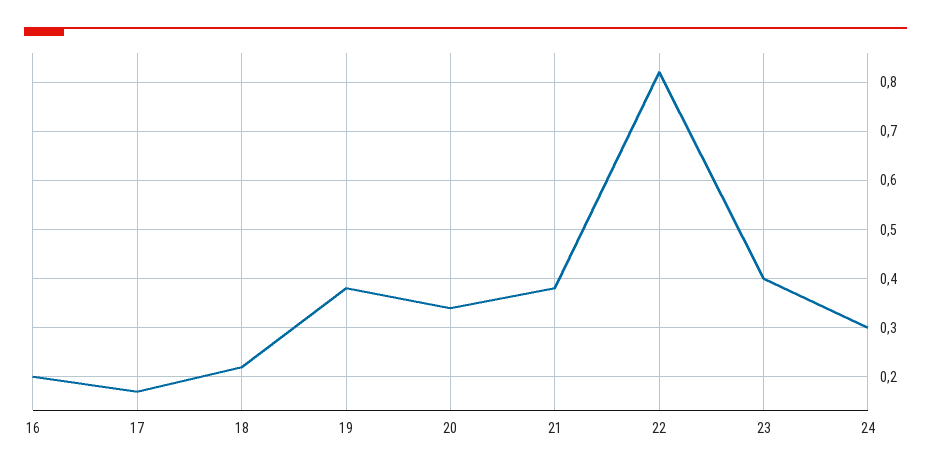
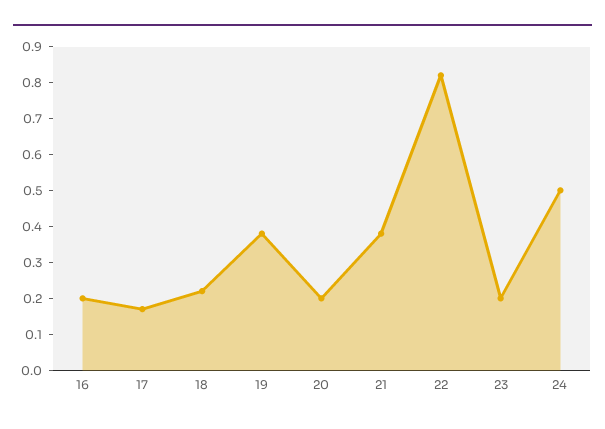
  {
    "16": 0.2,
    "17": 0.15,
    "18": 0.2,
    "19": 0.4,
-   "20": 0.35,
+   "20": 0.2,
    "21": 0.4,
    "22": 0.8,
-   "23": 0.4,
+   "23": 0.2,
-   "24": 0.3
+   "24": 0.5
  }

